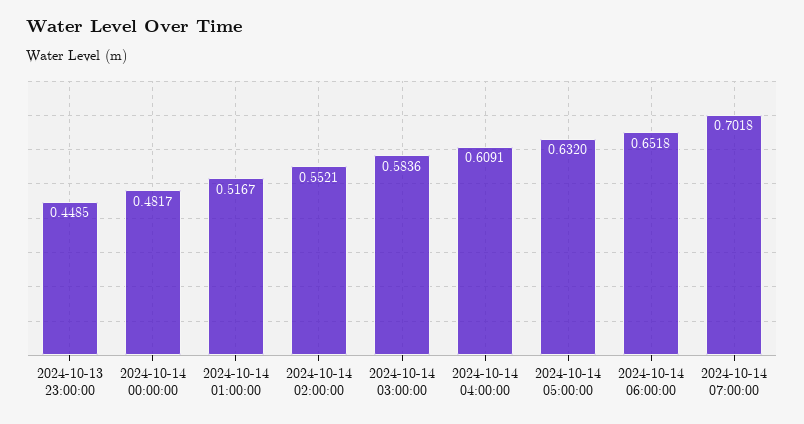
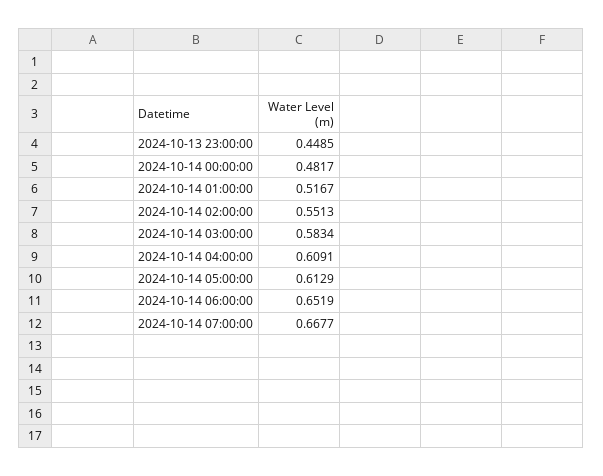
  {
    "2024-10-13 23:00:00": 0.4485,
    "2024-10-14 00:00:00": 0.4817,
    "2024-10-14 01:00:00": 0.5167,
-   "2024-10-14 02:00:00": 0.5521,
+   "2024-10-14 02:00:00": 0.5513,
-   "2024-10-14 03:00:00": 0.5836,
+   "2024-10-14 03:00:00": 0.5834,
    "2024-10-14 04:00:00": 0.6091,
-   "2024-10-14 05:00:00": 0.632,
+   "2024-10-14 05:00:00": 0.6129,
-   "2024-10-14 06:00:00": 0.6518,
+   "2024-10-14 06:00:00": 0.6519,
-   "2024-10-14 07:00:00": 0.7018
+   "2024-10-14 07:00:00": 0.6677
  }

